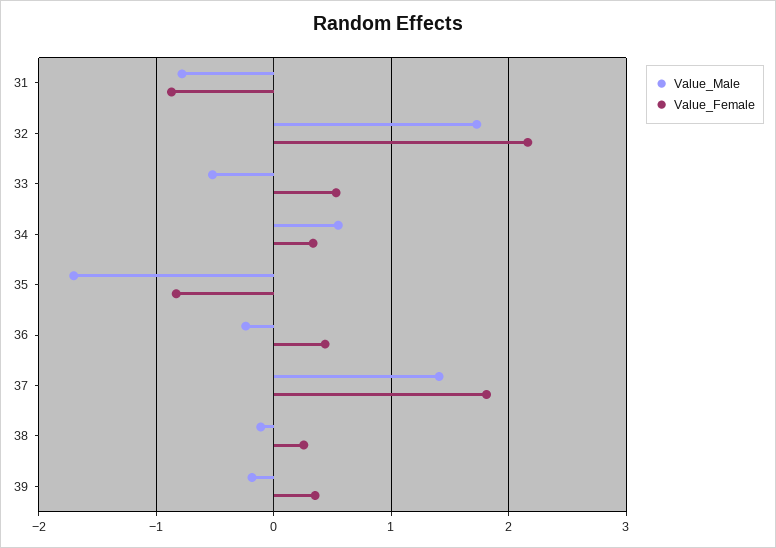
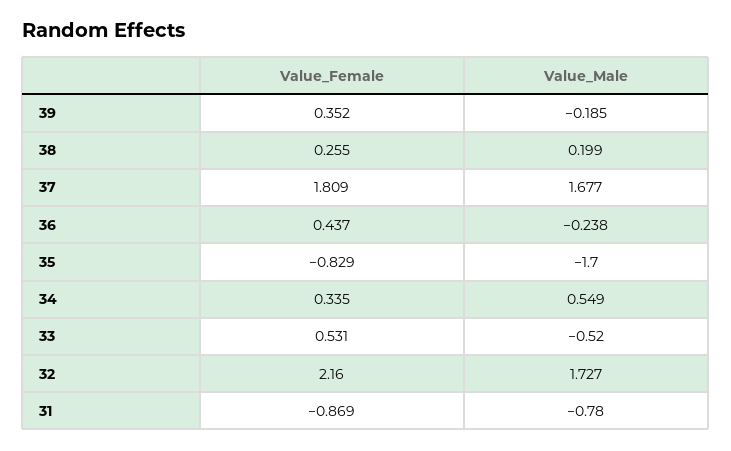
  {
    "Value_Male": {
      "31": -0.78,
      "32": 1.727,
      "33": -0.52,
      "34": 0.549,
      "35": -1.7,
      "36": -0.238,
-     "37": 1.4,
+     "37": 1.677,
-     "38": -0.1,
+     "38": 0.199,
      "39": -0.185
    },
    "Value_Female": {
      "31": -0.869,
      "32": 2.16,
      "33": 0.531,
      "34": 0.335,
      "35": -0.829,
      "36": 0.437,
      "37": 1.809,
      "38": 0.255,
      "39": 0.352
    }
  }

